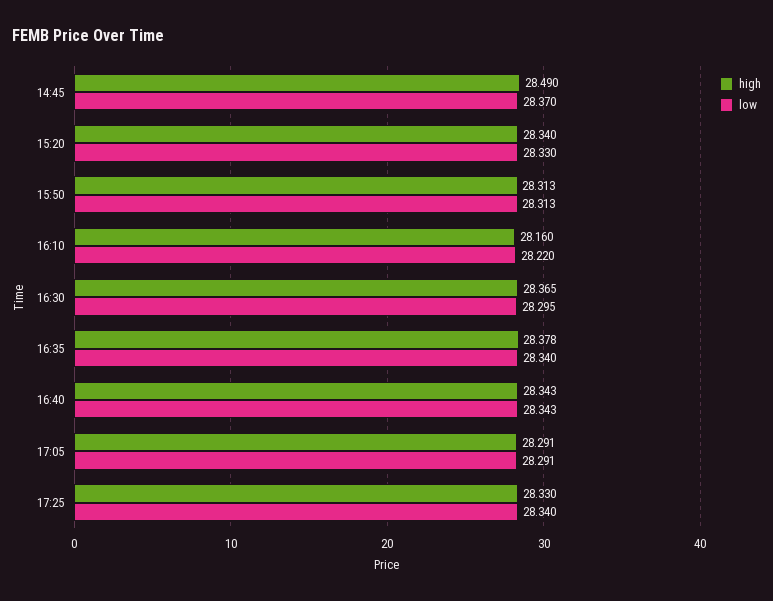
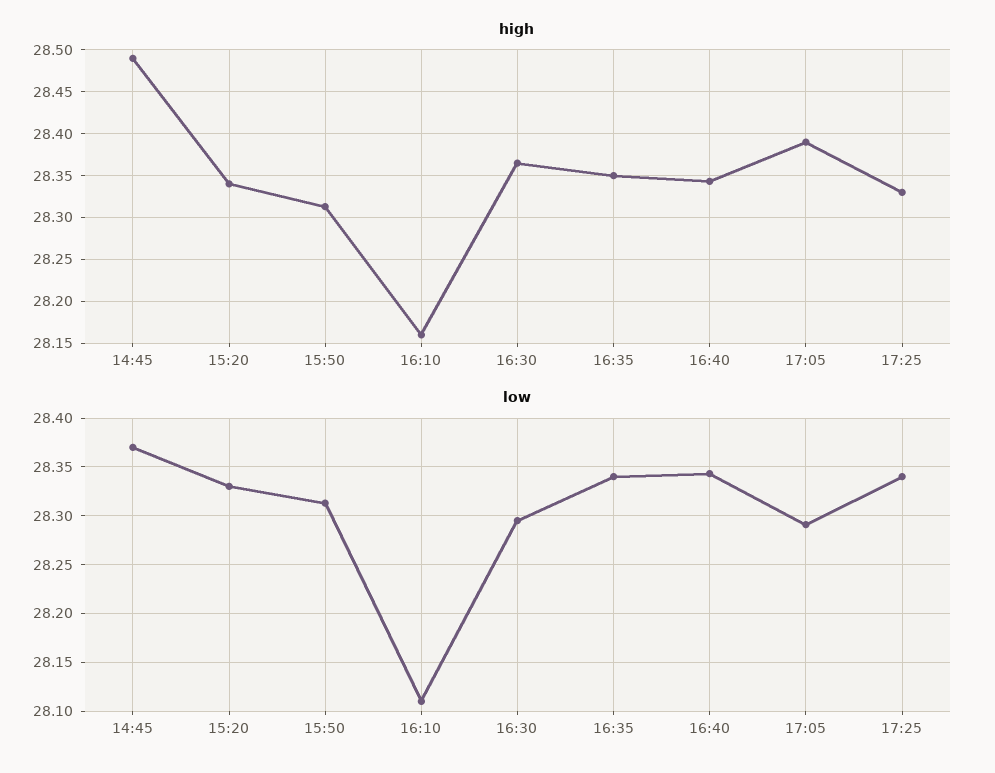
  {
    "high": {
      "14:45": 28.49,
      "15:20": 28.34,
      "15:50": 28.313,
      "16:10": 28.16,
      "16:30": 28.365,
-     "16:35": 28.378,
+     "16:35": 28.35,
      "16:40": 28.343,
-     "17:05": 28.291,
+     "17:05": 28.39,
      "17:25": 28.33
    },
    "low": {
      "14:45": 28.37,
      "15:20": 28.33,
      "15:50": 28.313,
-     "16:10": 28.22,
+     "16:10": 28.11,
      "16:30": 28.295,
      "16:35": 28.34,
      "16:40": 28.343,
      "17:05": 28.291,
      "17:25": 28.34
    }
  }

